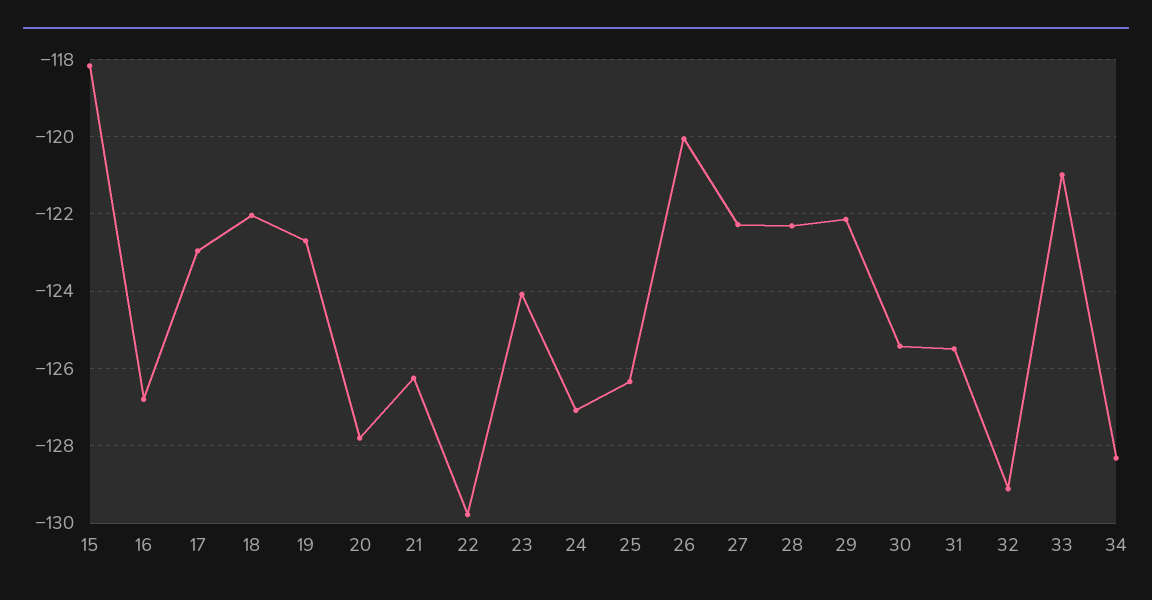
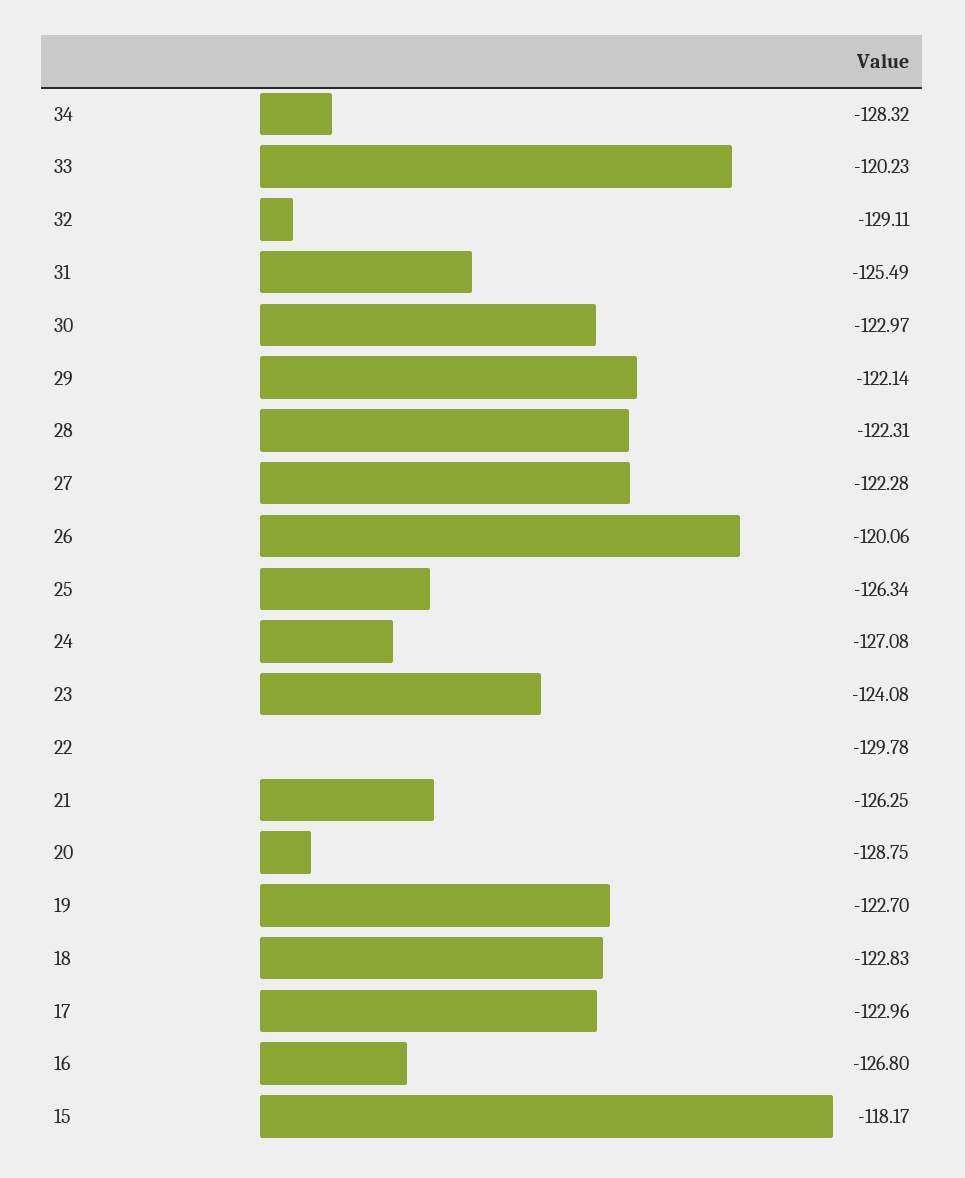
  {
    "15": -118.17,
    "16": -126.8,
    "17": -122.96,
-   "18": -122,
+   "18": -122.83,
    "19": -122.7,
-   "20": -127.8,
+   "20": -128.75,
    "21": -126.25,
    "22": -129.78,
    "23": -124.08,
    "24": -127.08,
    "25": -126.34,
    "26": -120.06,
    "27": -122.28,
    "28": -122.31,
    "29": -122.14,
-   "30": -125.4,
+   "30": -122.97,
    "31": -125.49,
    "32": -129.11,
-   "33": -121,
+   "33": -120.23,
    "34": -128.32
  }

